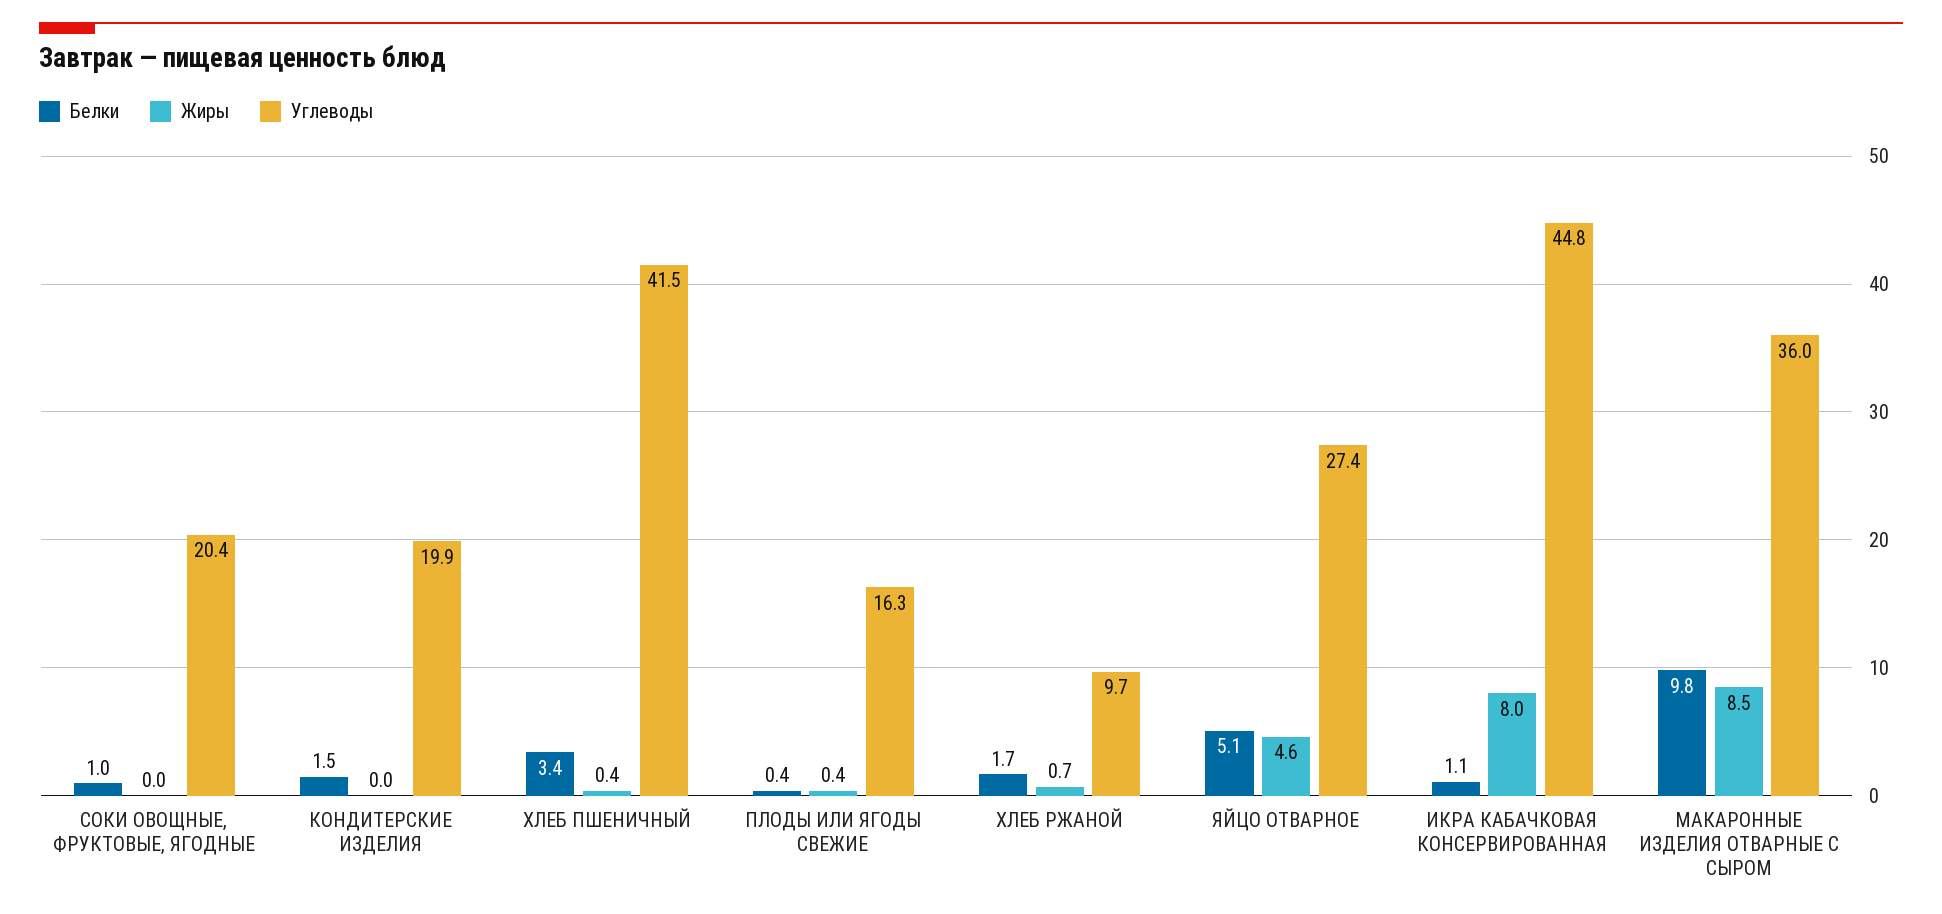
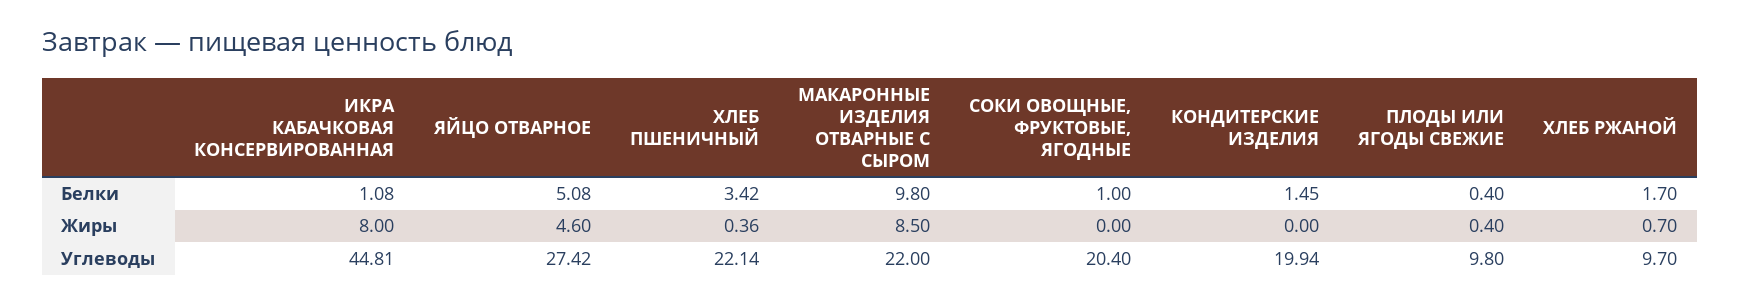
  {
    "Белки": {
      "СОКИ ОВОЩНЫЕ, ФРУКТОВЫЕ, ЯГОДНЫЕ": 1,
      "КОНДИТЕРСКИЕ ИЗДЕЛИЯ": 1.45,
      "ХЛЕБ ПШЕНИЧНЫЙ": 3.42,
      "ПЛОДЫ ИЛИ ЯГОДЫ СВЕЖИЕ": 0.4,
      "ХЛЕБ РЖАНОЙ": 1.7,
      "ЯЙЦО ОТВАРНОЕ": 5.08,
      "ИКРА КАБАЧКОВАЯ КОНСЕРВИРОВАННАЯ": 1.08,
      "МАКАРОННЫЕ ИЗДЕЛИЯ ОТВАРНЫЕ С СЫРОМ": 9.8
    },
    "Жиры": {
      "СОКИ ОВОЩНЫЕ, ФРУКТОВЫЕ, ЯГОДНЫЕ": 0,
      "КОНДИТЕРСКИЕ ИЗДЕЛИЯ": 0,
      "ХЛЕБ ПШЕНИЧНЫЙ": 0.36,
      "ПЛОДЫ ИЛИ ЯГОДЫ СВЕЖИЕ": 0.4,
      "ХЛЕБ РЖАНОЙ": 0.7,
      "ЯЙЦО ОТВАРНОЕ": 4.6,
      "ИКРА КАБАЧКОВАЯ КОНСЕРВИРОВАННАЯ": 8,
      "МАКАРОННЫЕ ИЗДЕЛИЯ ОТВАРНЫЕ С СЫРОМ": 8.5
    },
    "Углеводы": {
      "СОКИ ОВОЩНЫЕ, ФРУКТОВЫЕ, ЯГОДНЫЕ": 20.4,
      "КОНДИТЕРСКИЕ ИЗДЕЛИЯ": 19.94,
-     "ХЛЕБ ПШЕНИЧНЫЙ": 41.5,
+     "ХЛЕБ ПШЕНИЧНЫЙ": 22.14,
-     "ПЛОДЫ ИЛИ ЯГОДЫ СВЕЖИЕ": 16.3,
+     "ПЛОДЫ ИЛИ ЯГОДЫ СВЕЖИЕ": 9.8,
      "ХЛЕБ РЖАНОЙ": 9.7,
      "ЯЙЦО ОТВАРНОЕ": 27.42,
      "ИКРА КАБАЧКОВАЯ КОНСЕРВИРОВАННАЯ": 44.81,
-     "МАКАРОННЫЕ ИЗДЕЛИЯ ОТВАРНЫЕ С СЫРОМ": 36
+     "МАКАРОННЫЕ ИЗДЕЛИЯ ОТВАРНЫЕ С СЫРОМ": 22
    }
  }

